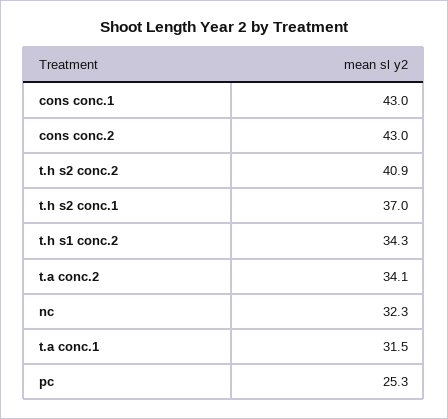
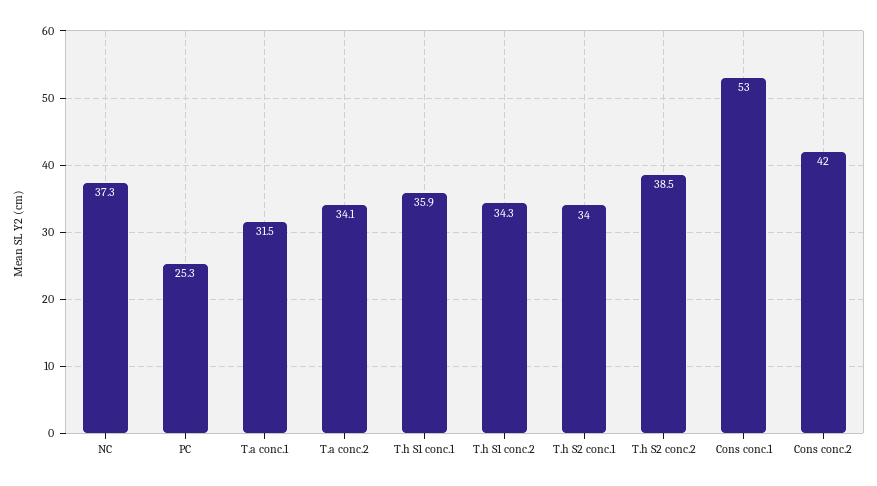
  {
-   "cons conc.1": 43,
+   "cons conc.1": 53,
-   "cons conc.2": 43,
+   "cons conc.2": 42,
-   "t.h s2 conc.2": 40.9,
+   "t.h s2 conc.2": 38.5,
-   "t.h s2 conc.1": 37,
+   "t.h s2 conc.1": 34,
    "t.h s1 conc.2": 34.3,
    "t.a conc.2": 34.1,
-   "nc": 32.3,
+   "nc": 37.3,
    "t.a conc.1": 31.5,
-   "pc": 25.3
+   "pc": 25.3,
+   "T.h S1 conc.1": 35.9
  }

